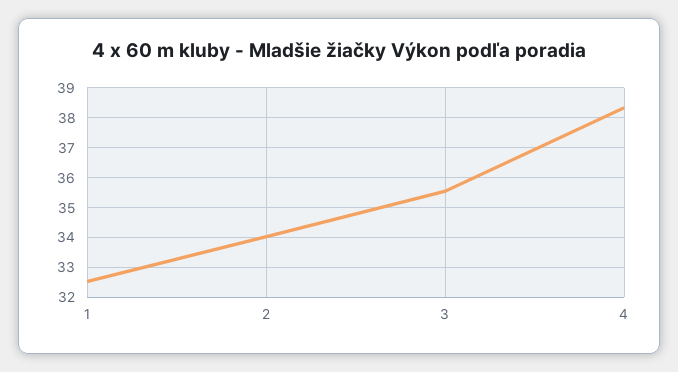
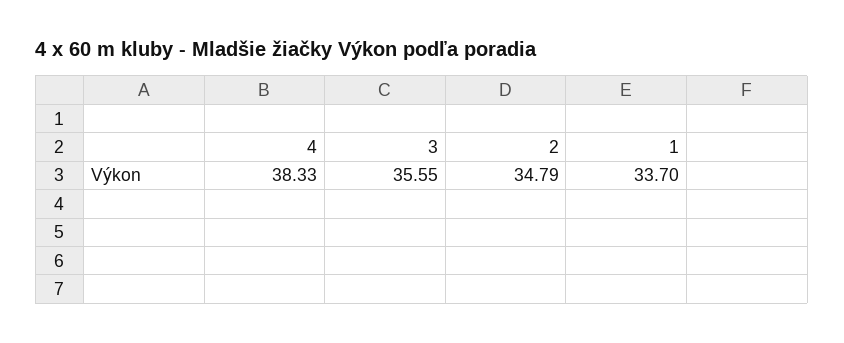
  {
-   "1": 32.5,
+   "1": 33.7,
-   "2": 34,
+   "2": 34.79,
    "3": 35.55,
    "4": 38.33
  }

